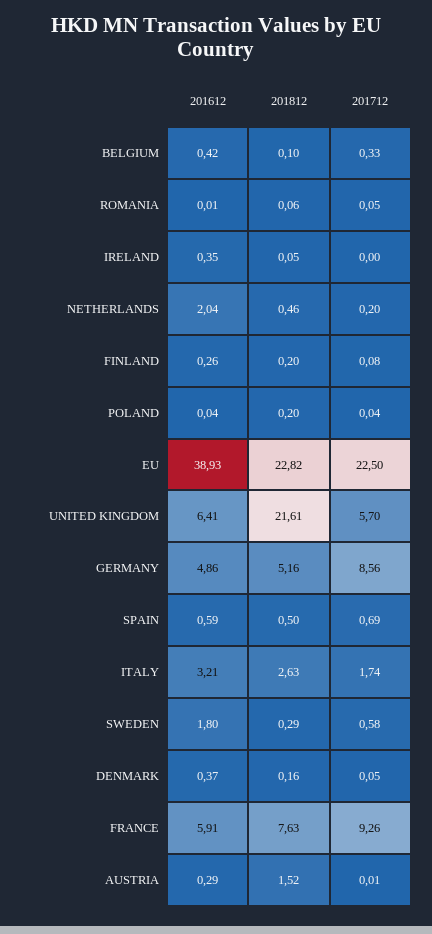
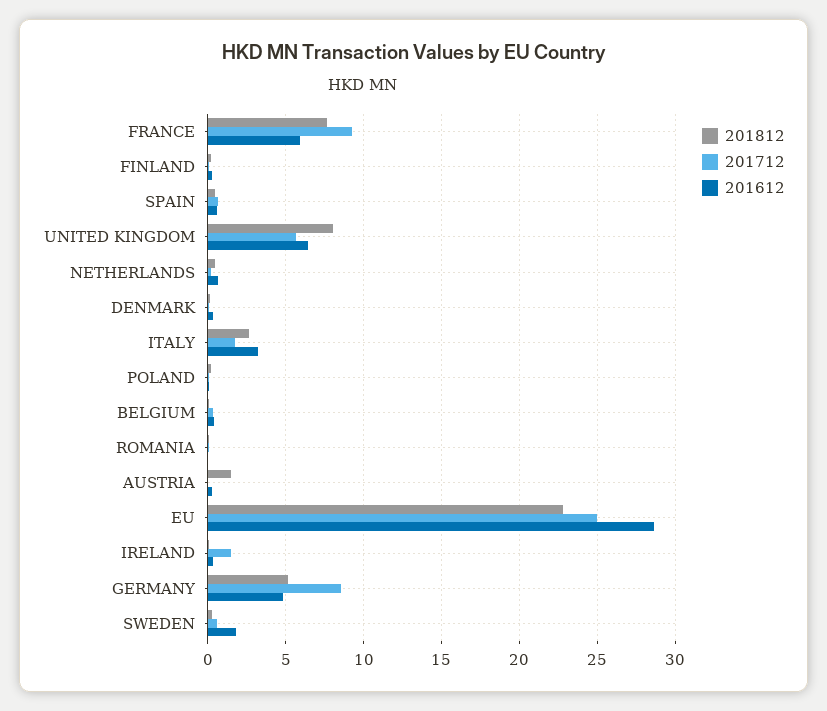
  {
    "201612": {
      "BELGIUM": 0.42,
      "ROMANIA": 0.01,
      "IRELAND": 0.35,
-     "NETHERLANDS": 2.04,
+     "NETHERLANDS": 0.5,
      "FINLAND": 0.26,
      "POLAND": 0.04,
-     "EU": 38.93,
+     "EU": 28.5,
      "UNITED KINGDOM": 6.41,
      "GERMANY": 4.86,
      "SPAIN": 0.59,
      "ITALY": 3.21,
      "SWEDEN": 1.8,
      "DENMARK": 0.37,
      "FRANCE": 5.91,
      "AUSTRIA": 0.29
    },
    "201812": {
      "BELGIUM": 0.1,
      "ROMANIA": 0.06,
      "IRELAND": 0.05,
      "NETHERLANDS": 0.46,
      "FINLAND": 0.2,
      "POLAND": 0.2,
      "EU": 22.82,
-     "UNITED KINGDOM": 21.61,
+     "UNITED KINGDOM": 8,
      "GERMANY": 5.16,
      "SPAIN": 0.5,
      "ITALY": 2.63,
      "SWEDEN": 0.29,
      "DENMARK": 0.16,
      "FRANCE": 7.63,
      "AUSTRIA": 1.52
    },
    "201712": {
      "BELGIUM": 0.33,
      "ROMANIA": 0.05,
-     "IRELAND": 0,
+     "IRELAND": 1.5,
      "NETHERLANDS": 0.2,
      "FINLAND": 0.08,
      "POLAND": 0.04,
-     "EU": 22.5,
+     "EU": 25,
      "UNITED KINGDOM": 5.7,
      "GERMANY": 8.56,
      "SPAIN": 0.69,
      "ITALY": 1.74,
      "SWEDEN": 0.58,
      "DENMARK": 0.05,
      "FRANCE": 9.26,
      "AUSTRIA": 0.01
    }
  }

